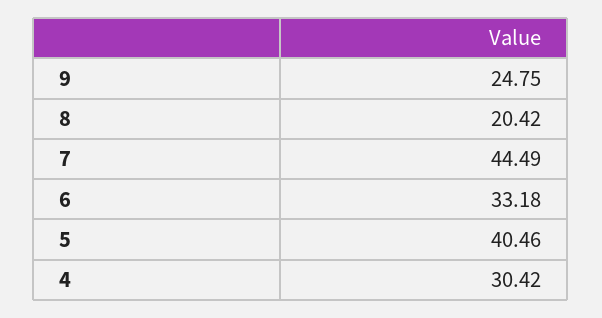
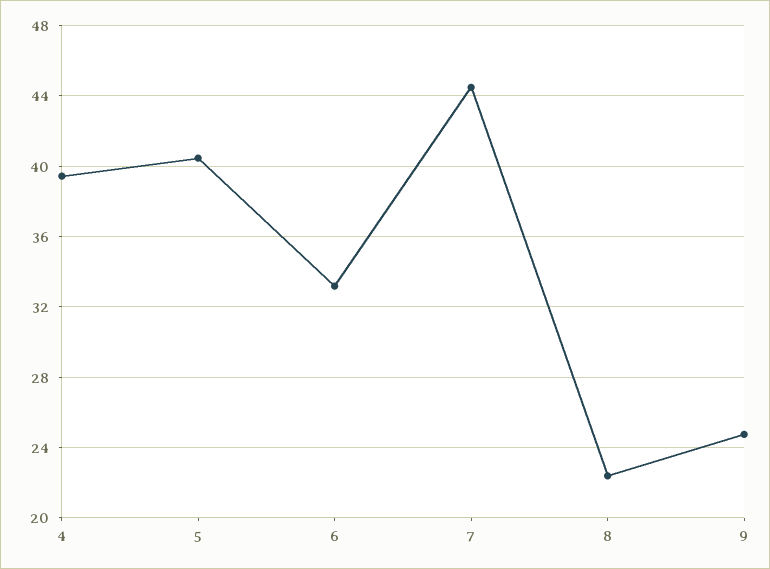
  {
    "9": 24.75,
-   "8": 20.42,
+   "8": 22.5,
    "7": 44.49,
    "6": 33.18,
    "5": 40.46,
-   "4": 30.42
+   "4": 39.5
  }

